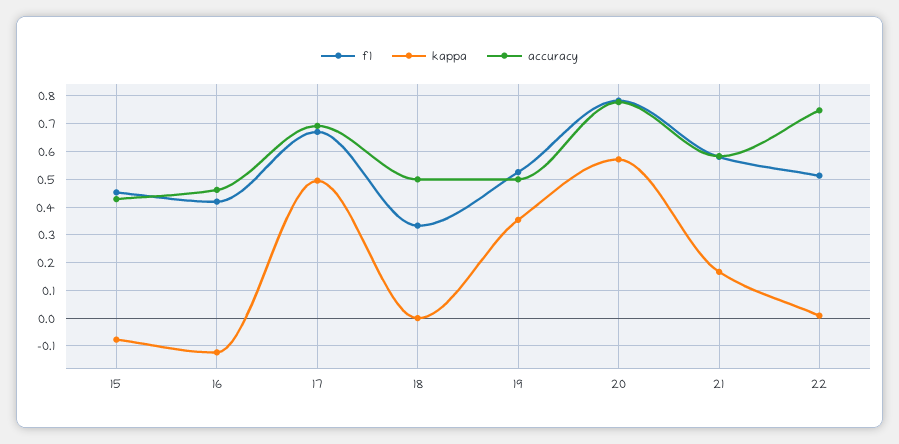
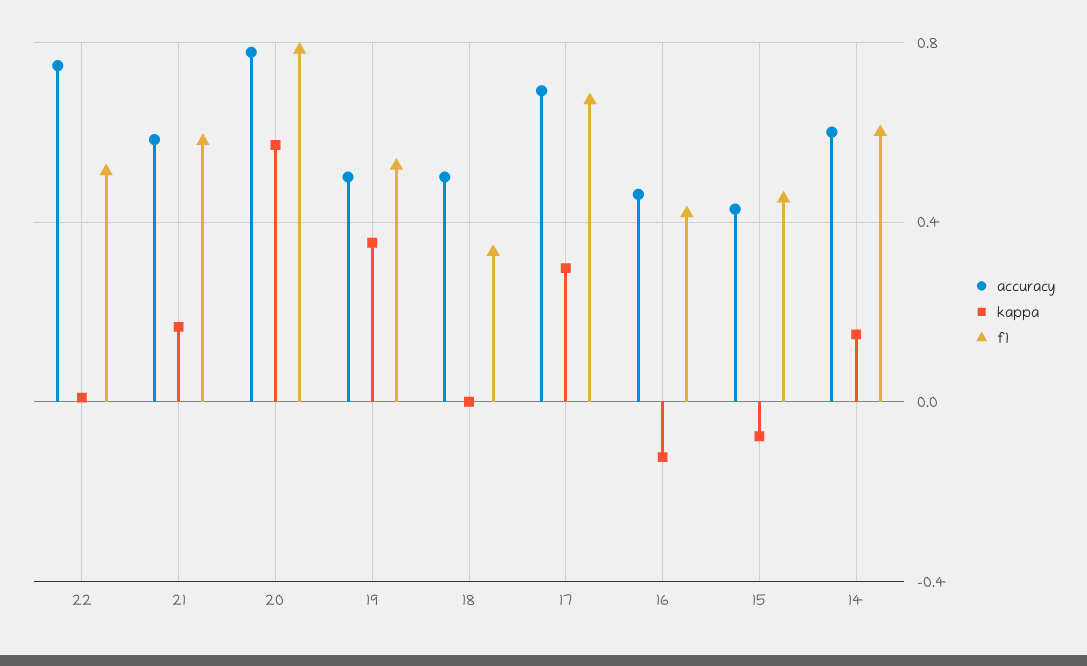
  {
    "f1": {
      "15": 0.45,
      "16": 0.425,
      "17": 0.675,
      "18": 0.325,
      "19": 0.525,
      "20": 0.775,
      "21": 0.575,
-     "22": 0.525
+     "22": 0.525,
+     "14": 0.6
    },
    "kappa": {
      "15": -0.075,
      "16": -0.125,
-     "17": 0.5,
+     "17": 0.3,
      "18": 0,
      "19": 0.35,
      "20": 0.575,
      "21": 0.175,
-     "22": 0
+     "22": 0,
+     "14": 0.15
    },
    "accuracy": {
      "15": 0.425,
      "16": 0.45,
      "17": 0.7,
      "18": 0.5,
      "19": 0.5,
      "20": 0.775,
      "21": 0.575,
-     "22": 0.75
+     "22": 0.75,
+     "14": 0.6
    }
  }

